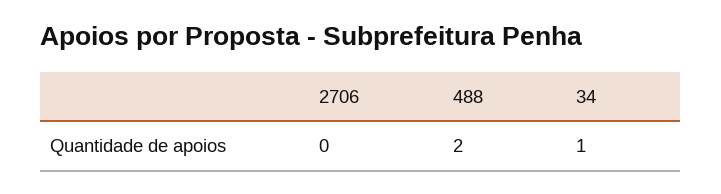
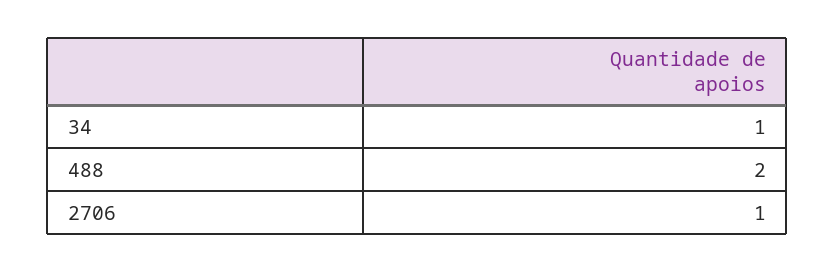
  {
-   "2706": 0,
+   "2706": 1,
    "488": 2,
    "34": 1
  }

